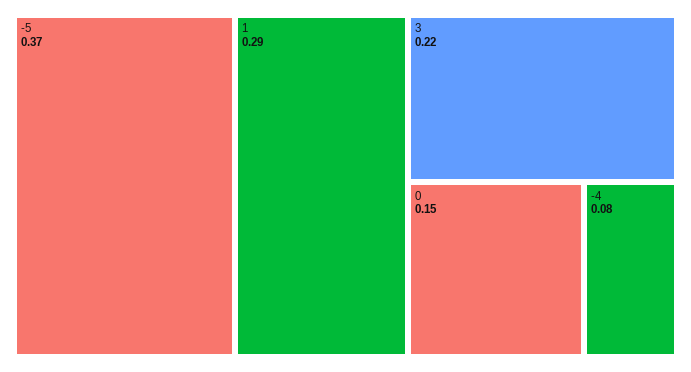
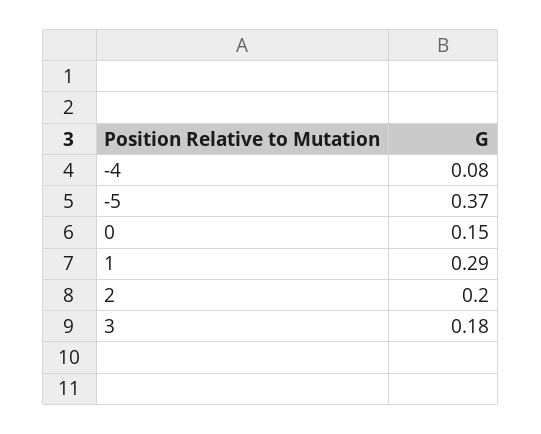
  {
    "-5": 0.37,
    "1": 0.29,
-   "3": 0.22,
+   "3": 0.18,
    "0": 0.15,
-   "-4": 0.08
+   "-4": 0.08,
+   "2": 0.2
  }

